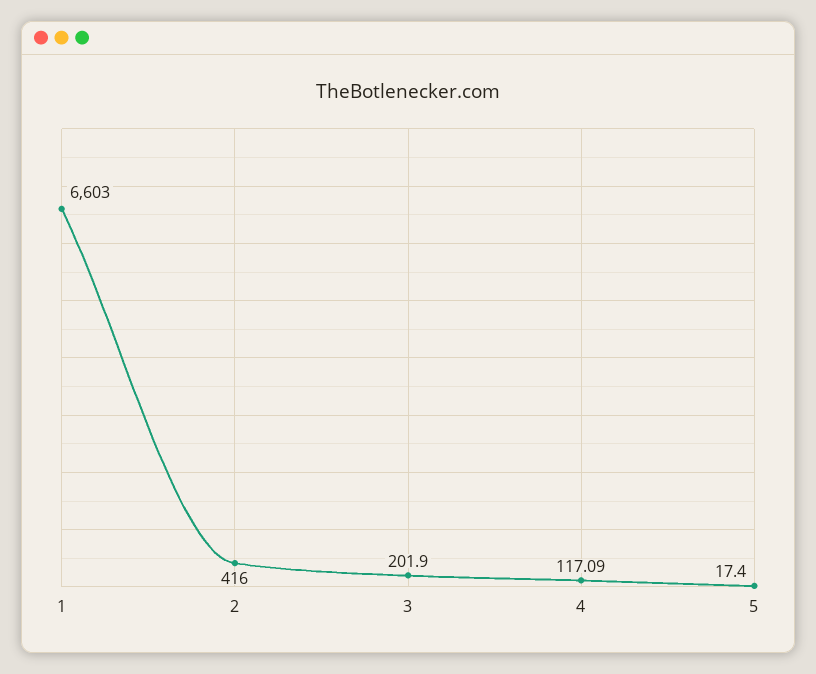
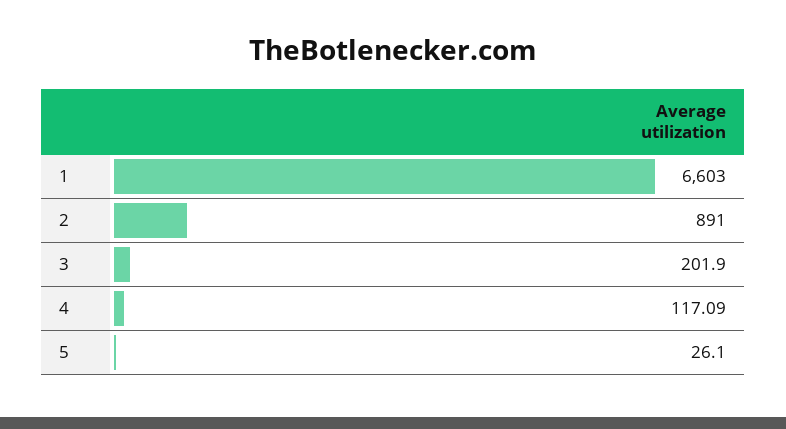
  {
    "1": 6603,
-   "2": 416,
+   "2": 891,
    "3": 201.9,
    "4": 117.09,
-   "5": 17.4
+   "5": 26.1
  }

